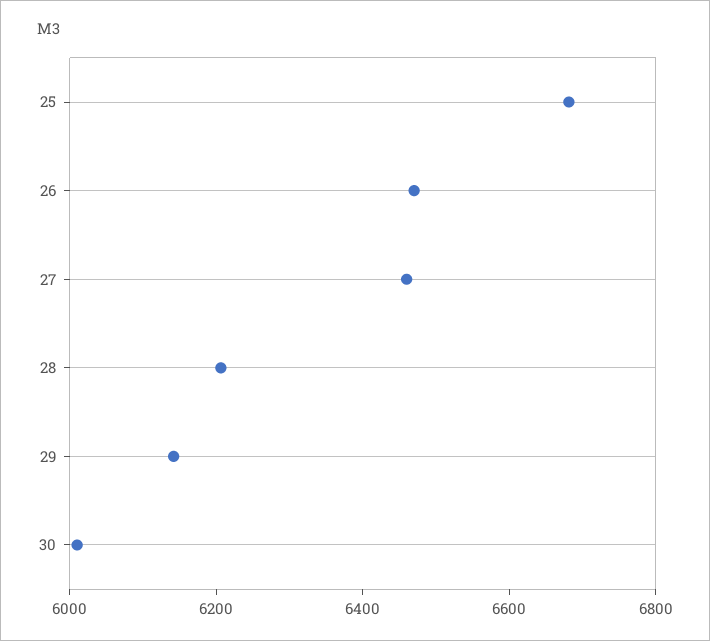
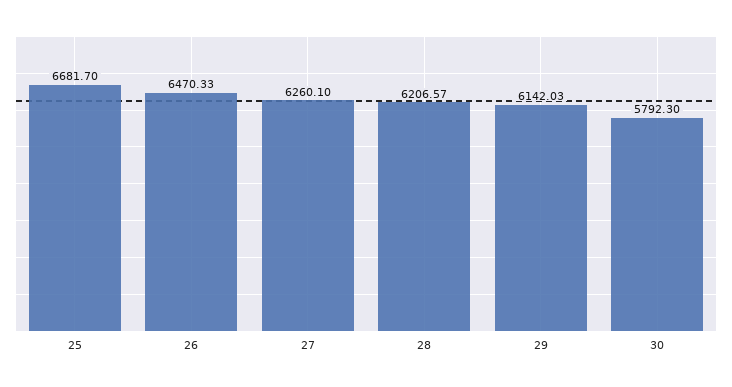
  {
    "25": 6681.7,
    "26": 6470.33,
-   "27": 6450,
+   "27": 6260.1,
    "28": 6206.57,
    "29": 6142.03,
-   "30": 6000
+   "30": 5792.3
  }

